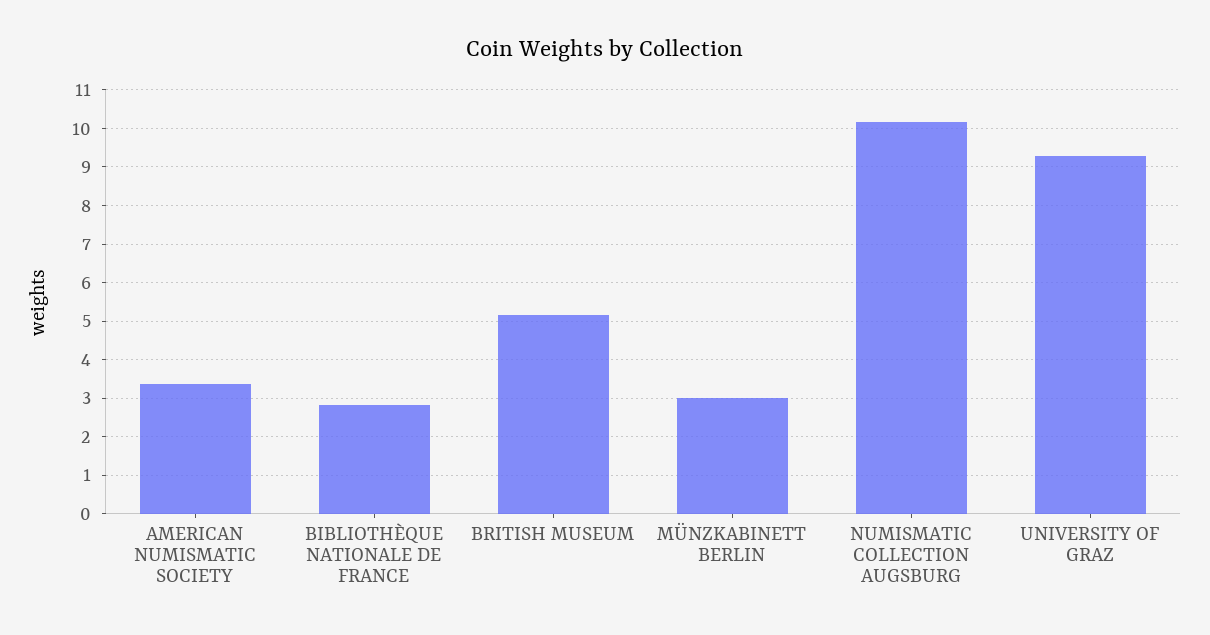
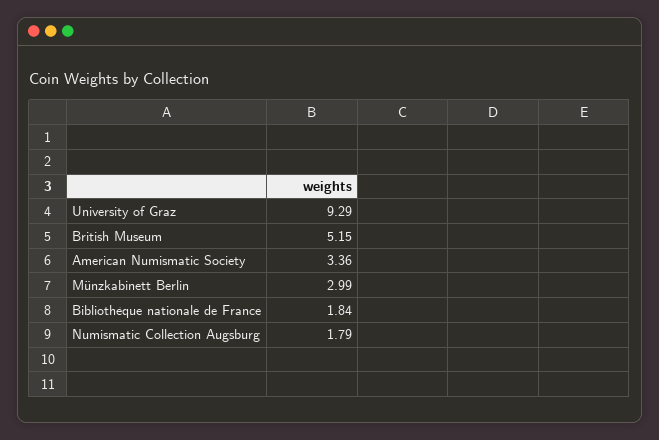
  {
    "AMERICAN NUMISMATIC SOCIETY": 3.36,
-   "BIBLIOTHÈQUE NATIONALE DE FRANCE": 2.8,
+   "BIBLIOTHÈQUE NATIONALE DE FRANCE": 1.84,
    "BRITISH MUSEUM": 5.15,
    "MÜNZKABINETT BERLIN": 2.99,
-   "NUMISMATIC COLLECTION AUGSBURG": 10.2,
+   "NUMISMATIC COLLECTION AUGSBURG": 1.79,
    "UNIVERSITY OF GRAZ": 9.29
  }

